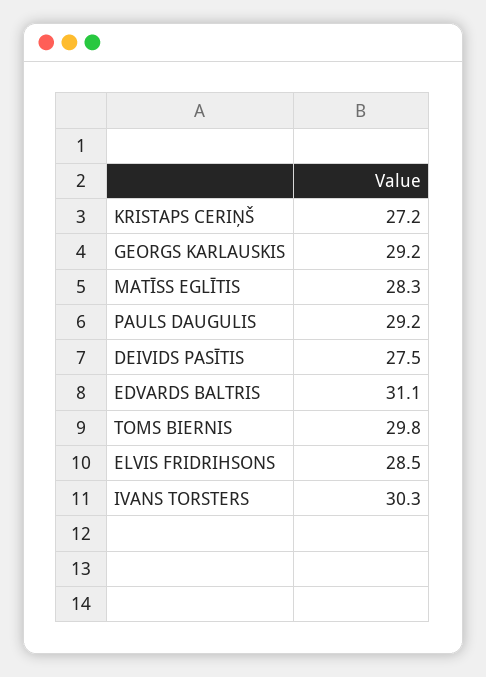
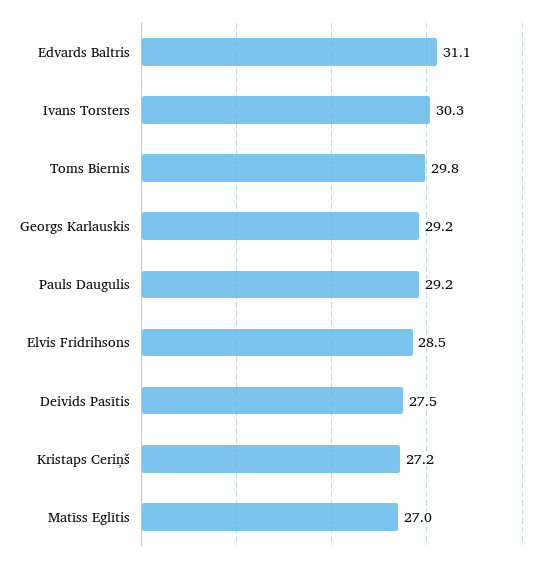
  {
    "KRISTAPS CERIŅŠ": 27.2,
    "GEORGS KARLAUSKIS": 29.2,
-   "MATĪSS EGLĪTIS": 28.3,
+   "MATĪSS EGLĪTIS": 27,
    "PAULS DAUGULIS": 29.2,
    "DEIVIDS PASĪTIS": 27.5,
    "EDVARDS BALTRIS": 31.1,
    "TOMS BIERNIS": 29.8,
    "ELVIS FRIDRIHSONS": 28.5,
    "IVANS TORSTERS": 30.3
  }

